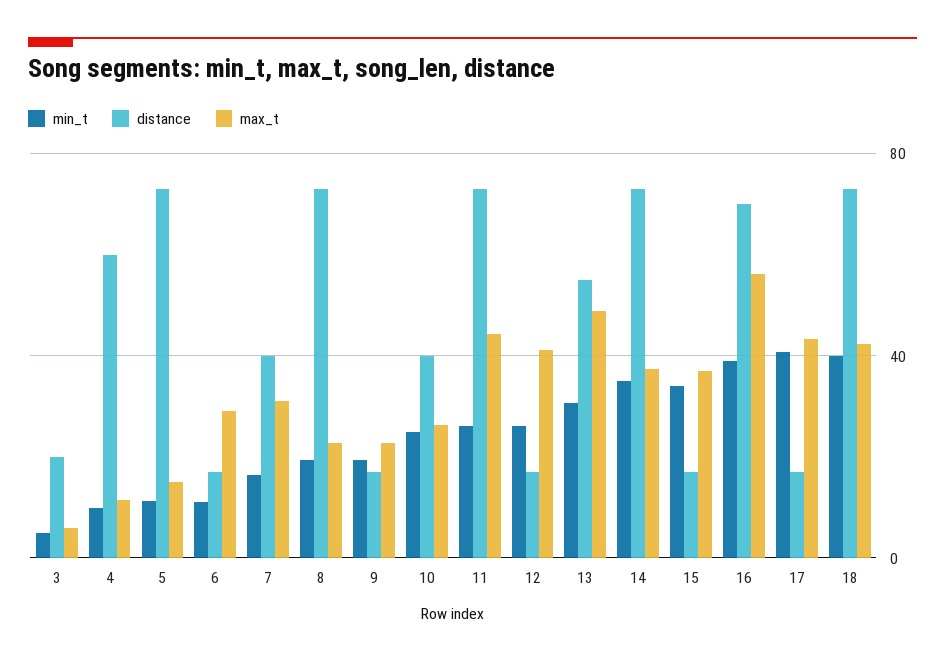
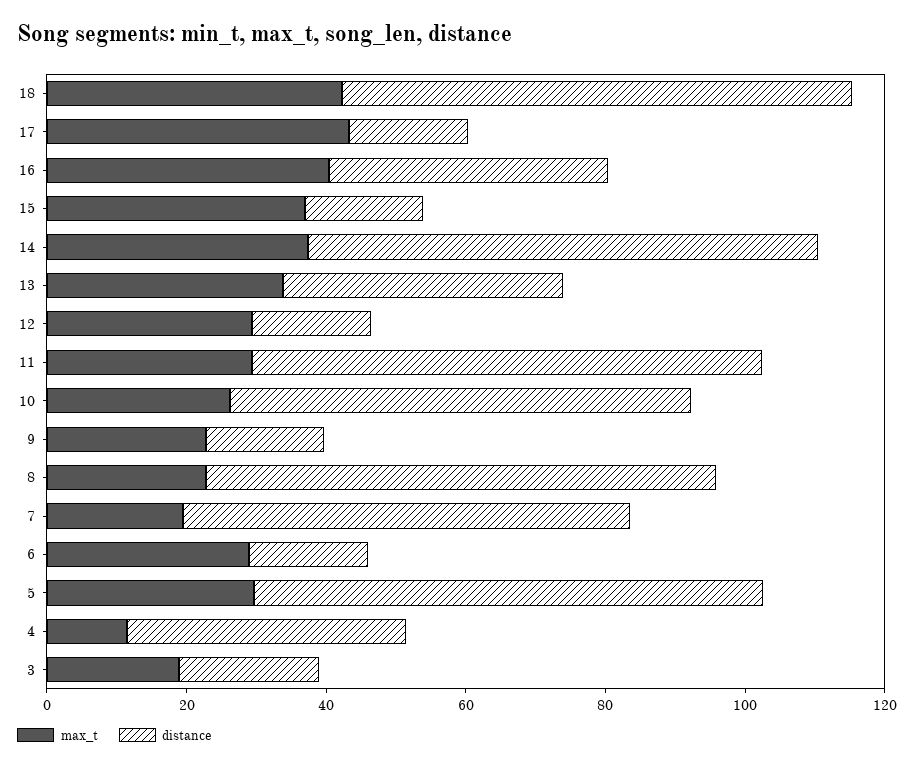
  {
-   "min_t": {
-     "3": 5,
-     "4": 10,
-     "5": 10,
-     "6": 10,
-     "7": 15,
-     "8": 20,
-     "9": 20,
-     "10": 25,
-     "11": 25,
-     "12": 25,
-     "13": 30,
-     "14": 35,
-     "15": 35,
-     "16": 40,
-     "17": 40,
-     "18": 40
-   },
    "distance": {
      "3": 20,
-     "4": 60,
+     "4": 40,
      "5": 75,
      "6": 15,
-     "7": 40,
+     "7": 65,
      "8": 75,
      "9": 15,
-     "10": 40,
+     "10": 65,
      "11": 75,
      "12": 15,
-     "13": 55,
+     "13": 40,
      "14": 75,
      "15": 15,
-     "16": 70,
+     "16": 40,
      "17": 15,
      "18": 75
    },
    "max_t": {
-     "3": 5,
+     "3": 20,
      "4": 10,
-     "5": 15,
+     "5": 30,
      "6": 30,
-     "7": 30,
+     "7": 20,
      "8": 25,
      "9": 25,
      "10": 25,
-     "11": 45,
+     "11": 30,
-     "12": 40,
+     "12": 30,
-     "13": 50,
+     "13": 35,
      "14": 35,
      "15": 35,
-     "16": 55,
+     "16": 40,
      "17": 45,
      "18": 40
    }
  }

